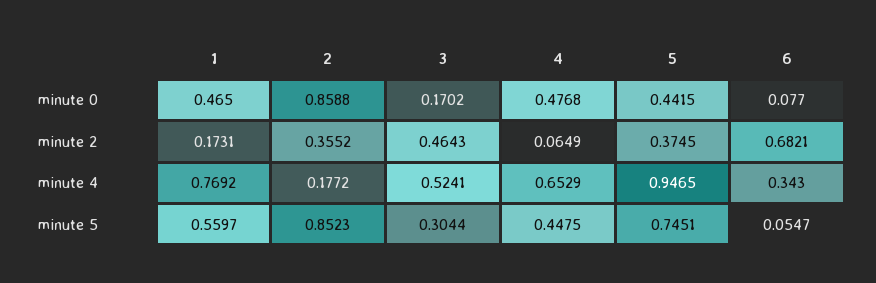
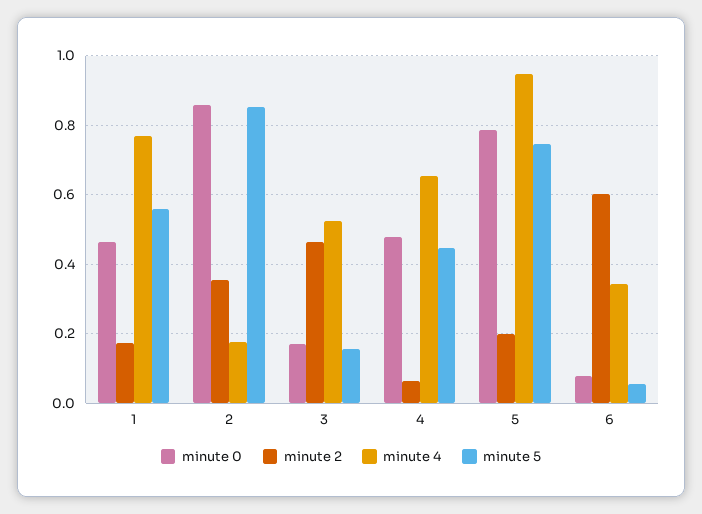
  {
    "minute 0": {
      "1": 0.465,
      "2": 0.8588,
      "3": 0.1702,
      "4": 0.4768,
-     "5": 0.4415,
+     "5": 0.78,
      "6": 0.077
    },
    "minute 2": {
      "1": 0.1731,
      "2": 0.3552,
      "3": 0.4643,
      "4": 0.0649,
-     "5": 0.3745,
+     "5": 0.2,
-     "6": 0.6821
+     "6": 0.6
    },
    "minute 4": {
      "1": 0.7692,
      "2": 0.1772,
      "3": 0.5241,
      "4": 0.6529,
      "5": 0.9465,
      "6": 0.343
    },
    "minute 5": {
      "1": 0.5597,
      "2": 0.8523,
-     "3": 0.3044,
+     "3": 0.16,
      "4": 0.4475,
      "5": 0.7451,
      "6": 0.0547
    }
  }

